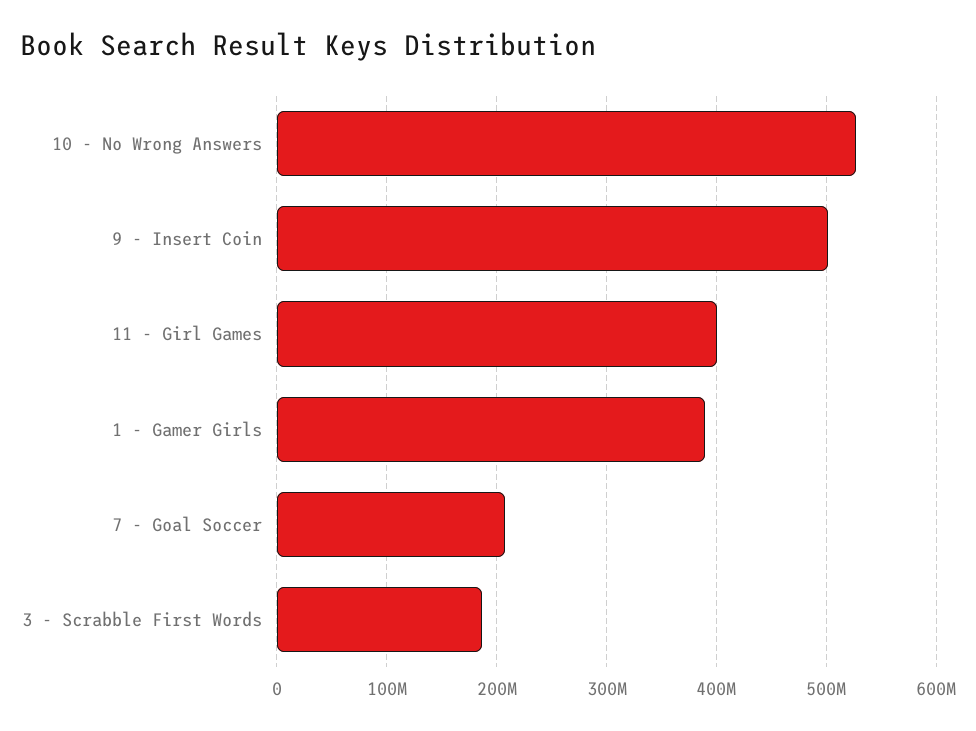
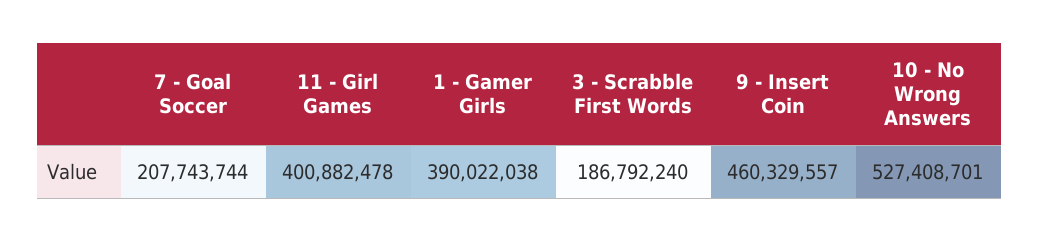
  {
    "10 - No Wrong Answers": 527408701,
-   "9 - Insert Coin": 500000000,
+   "9 - Insert Coin": 460329557,
    "11 - Girl Games": 400882478,
    "1 - Gamer Girls": 390022038,
    "7 - Goal Soccer": 207743744,
    "3 - Scrabble First Words": 186792240
  }

